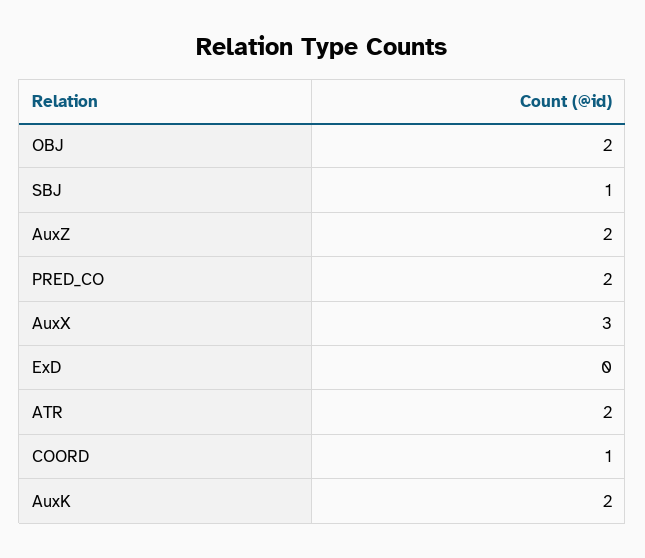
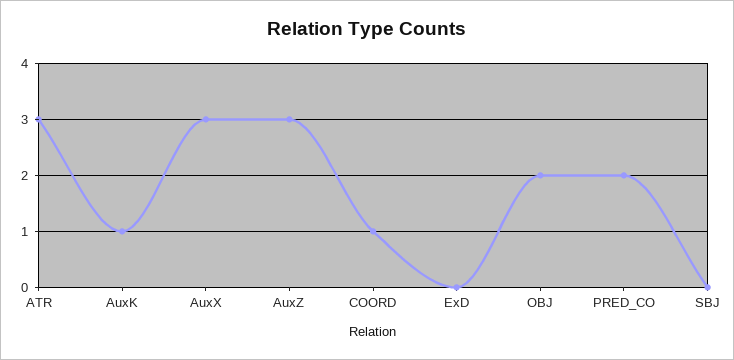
  {
    "OBJ": 2,
-   "SBJ": 1,
+   "SBJ": 0,
-   "AuxZ": 2,
+   "AuxZ": 3,
    "PRED_CO": 2,
    "AuxX": 3,
    "ExD": 0,
-   "ATR": 2,
+   "ATR": 3,
    "COORD": 1,
-   "AuxK": 2
+   "AuxK": 1
  }

